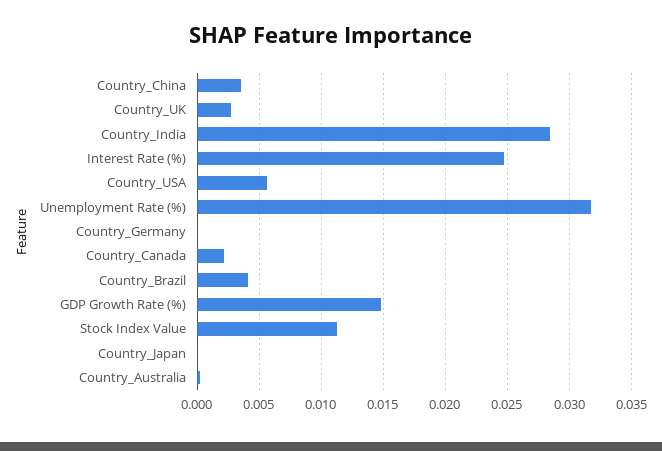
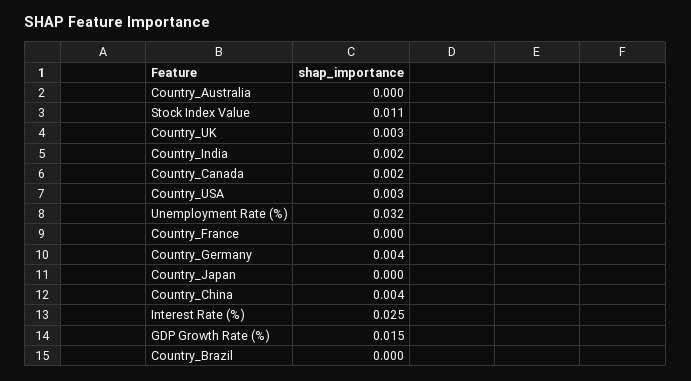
  {
    "Country_China": 0.004,
    "Country_UK": 0.003,
-   "Country_India": 0.0285,
+   "Country_India": 0.002,
    "Interest Rate (%)": 0.025,
-   "Country_USA": 0.0055,
+   "Country_USA": 0.003,
    "Unemployment Rate (%)": 0.032,
-   "Country_Germany": 0,
+   "Country_Germany": 0.004,
    "Country_Canada": 0.002,
-   "Country_Brazil": 0.004,
+   "Country_Brazil": 0,
    "GDP Growth Rate (%)": 0.015,
    "Stock Index Value": 0.011,
    "Country_Japan": 0,
-   "Country_Australia": 0
+   "Country_Australia": 0,
+   "Country_France": 0
  }

